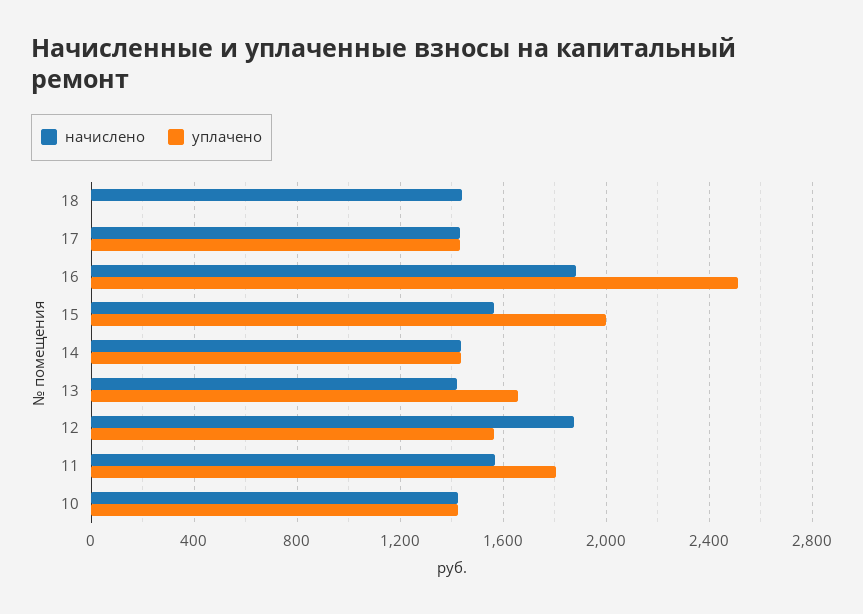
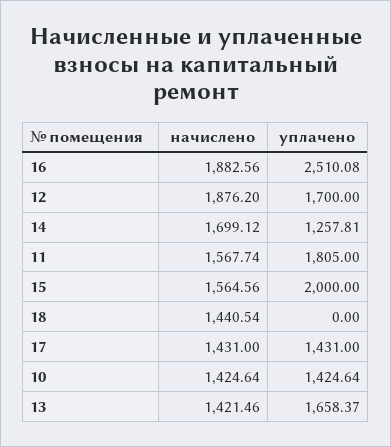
  {
    "начислено": {
      "18": 1440.54,
      "17": 1431,
      "16": 1882.56,
      "15": 1564.56,
-     "14": 1450,
+     "14": 1699.12,
      "13": 1421.46,
      "12": 1876.2,
      "11": 1567.74,
      "10": 1424.64
    },
    "уплачено": {
      "18": 0,
      "17": 1431,
      "16": 2510.08,
      "15": 2000,
-     "14": 1450,
+     "14": 1257.81,
      "13": 1658.37,
-     "12": 1550,
+     "12": 1700,
      "11": 1805,
      "10": 1424.64
    }
  }

